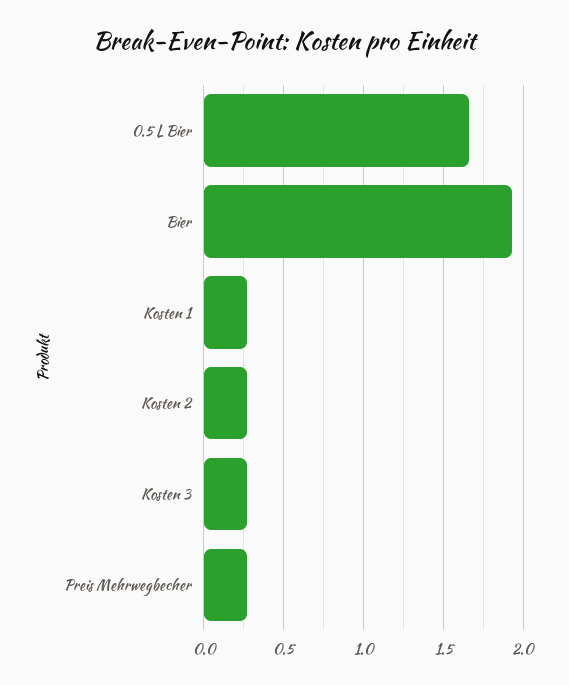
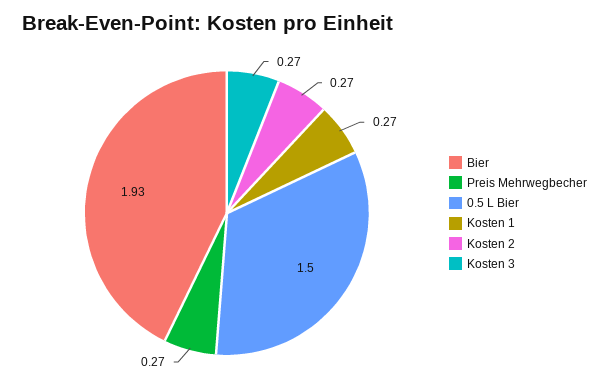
  {
-   "0.5 L Bier": 1.65,
+   "0.5 L Bier": 1.5,
    "Bier": 1.93,
    "Kosten 1": 0.27,
    "Kosten 2": 0.27,
    "Kosten 3": 0.27,
    "Preis Mehrwegbecher": 0.27
  }

